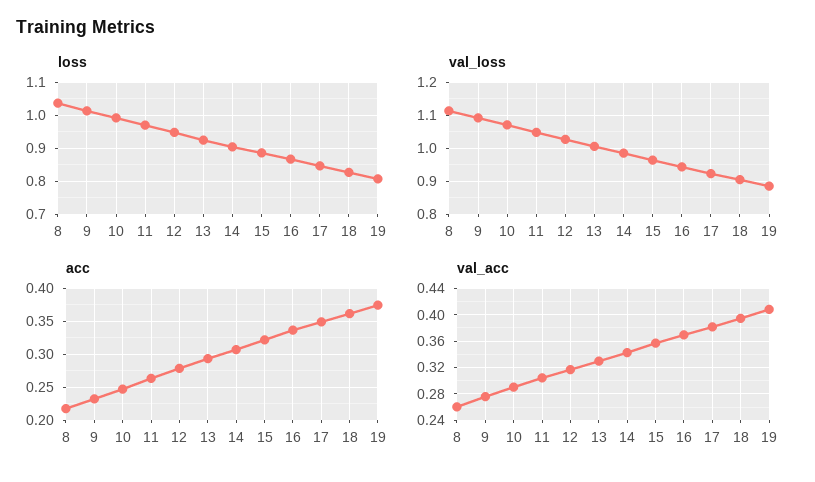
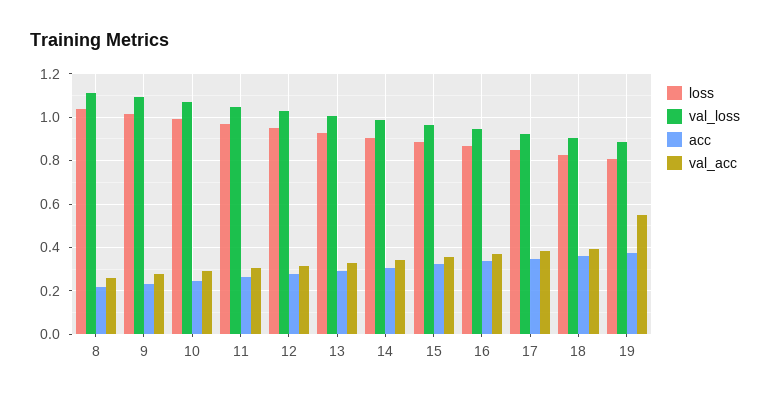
  {
    "loss": {
      "8": 1.04,
      "9": 1.02,
      "10": 1,
      "11": 0.98,
      "12": 0.94,
      "13": 0.92,
      "14": 0.9,
      "15": 0.88,
      "16": 0.86,
      "17": 0.84,
      "18": 0.82,
      "19": 0.8
    },
    "val_loss": {
      "8": 1.12,
      "9": 1.1,
      "10": 1.08,
      "11": 1.04,
      "12": 1.02,
      "13": 1,
      "14": 0.98,
      "15": 0.96,
      "16": 0.94,
      "17": 0.92,
      "18": 0.9,
      "19": 0.88
    },
    "acc": {
      "8": 0.22,
      "9": 0.23,
      "10": 0.25,
      "11": 0.26,
      "12": 0.28,
      "13": 0.29,
      "14": 0.31,
      "15": 0.32,
      "16": 0.34,
      "17": 0.35,
      "18": 0.36,
      "19": 0.37
    },
    "val_acc": {
      "8": 0.26,
      "9": 0.28,
      "10": 0.29,
      "11": 0.3,
      "12": 0.32,
      "13": 0.33,
      "14": 0.34,
      "15": 0.36,
      "16": 0.37,
      "17": 0.38,
      "18": 0.39,
-     "19": 0.41
+     "19": 0.55
    }
  }

